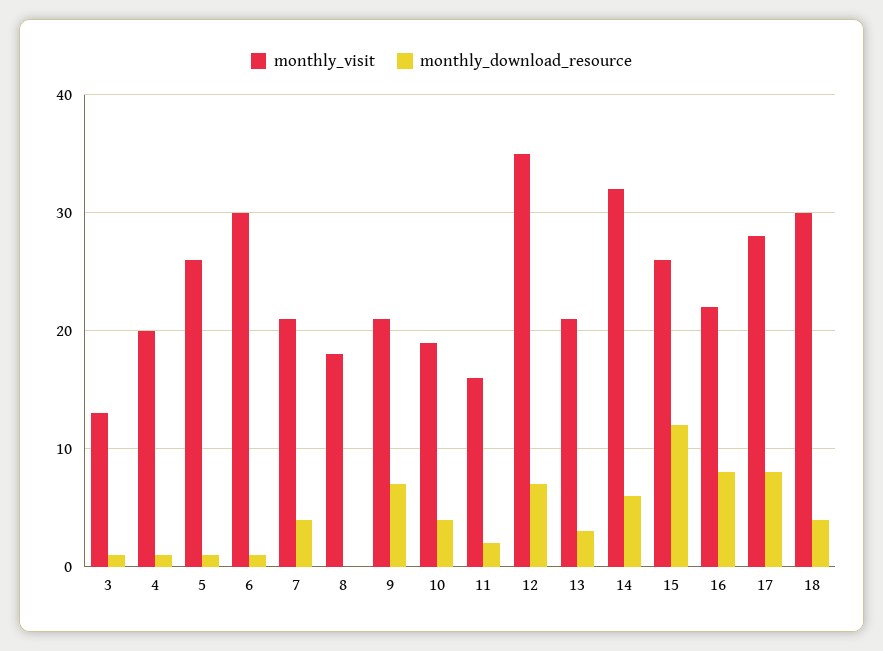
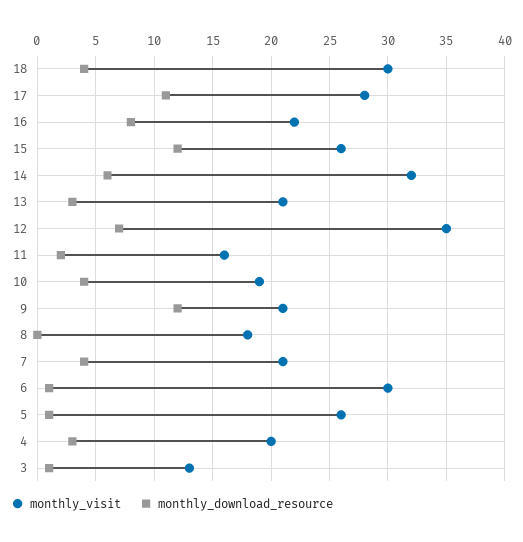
  {
    "monthly_visit": {
      "3": 13,
      "4": 20,
      "5": 26,
      "6": 30,
      "7": 21,
      "8": 18,
      "9": 21,
      "10": 19,
      "11": 16,
      "12": 35,
      "13": 21,
      "14": 32,
      "15": 26,
      "16": 22,
      "17": 28,
      "18": 30
    },
    "monthly_download_resource": {
      "3": 1,
-     "4": 1,
+     "4": 3,
      "5": 1,
      "6": 1,
      "7": 4,
      "8": 0,
-     "9": 7,
+     "9": 12,
      "10": 4,
      "11": 2,
      "12": 7,
      "13": 3,
      "14": 6,
      "15": 12,
      "16": 8,
-     "17": 8,
+     "17": 11,
      "18": 4
    }
  }

